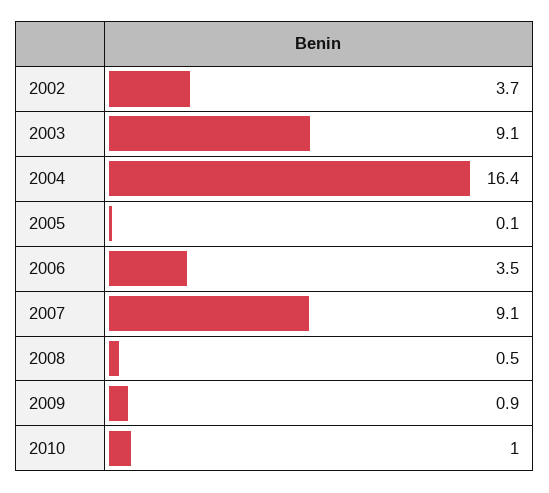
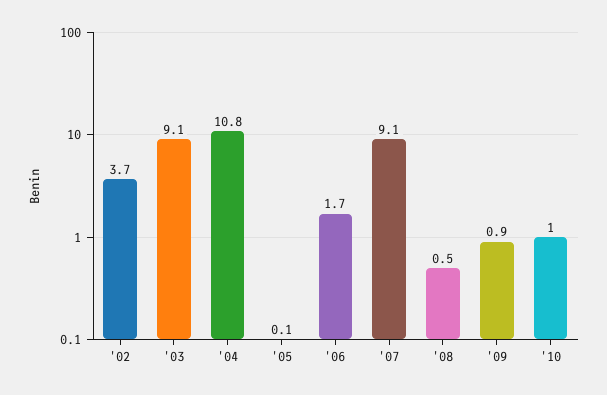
  {
    "2002": 3.7,
    "2003": 9.1,
-   "2004": 16.4,
+   "2004": 10.8,
    "2005": 0.1,
-   "2006": 3.5,
+   "2006": 1.7,
    "2007": 9.1,
    "2008": 0.5,
    "2009": 0.9,
    "2010": 1
  }

